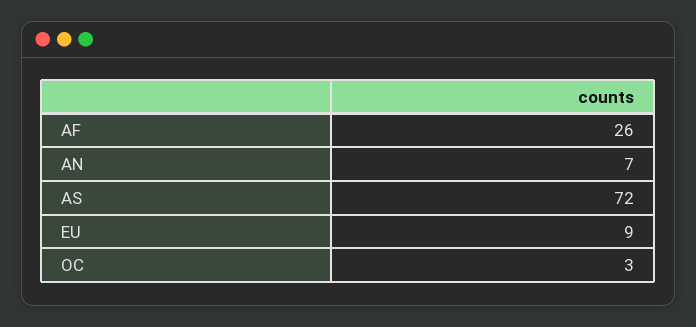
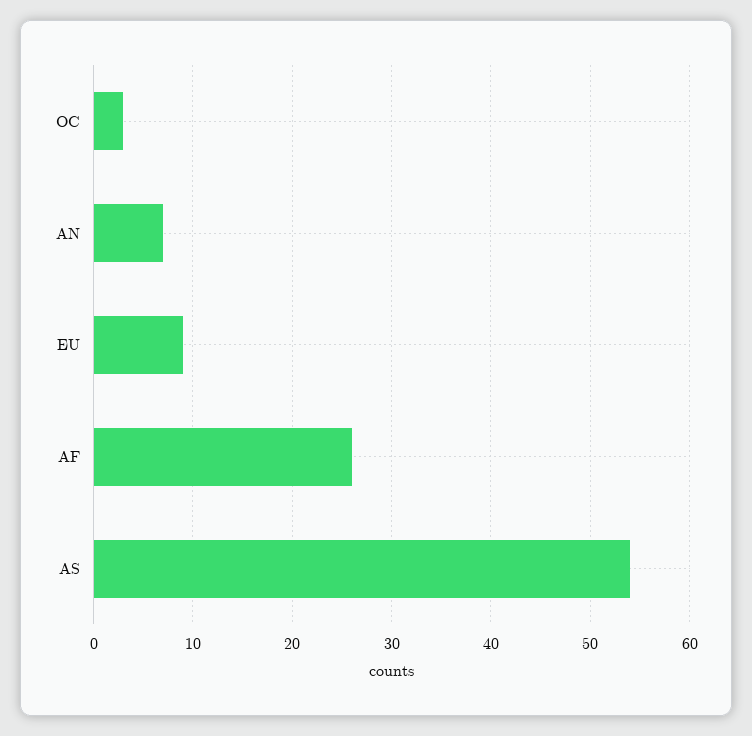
  {
    "AF": 26,
    "AN": 7,
-   "AS": 72,
+   "AS": 54,
    "EU": 9,
    "OC": 3
  }

